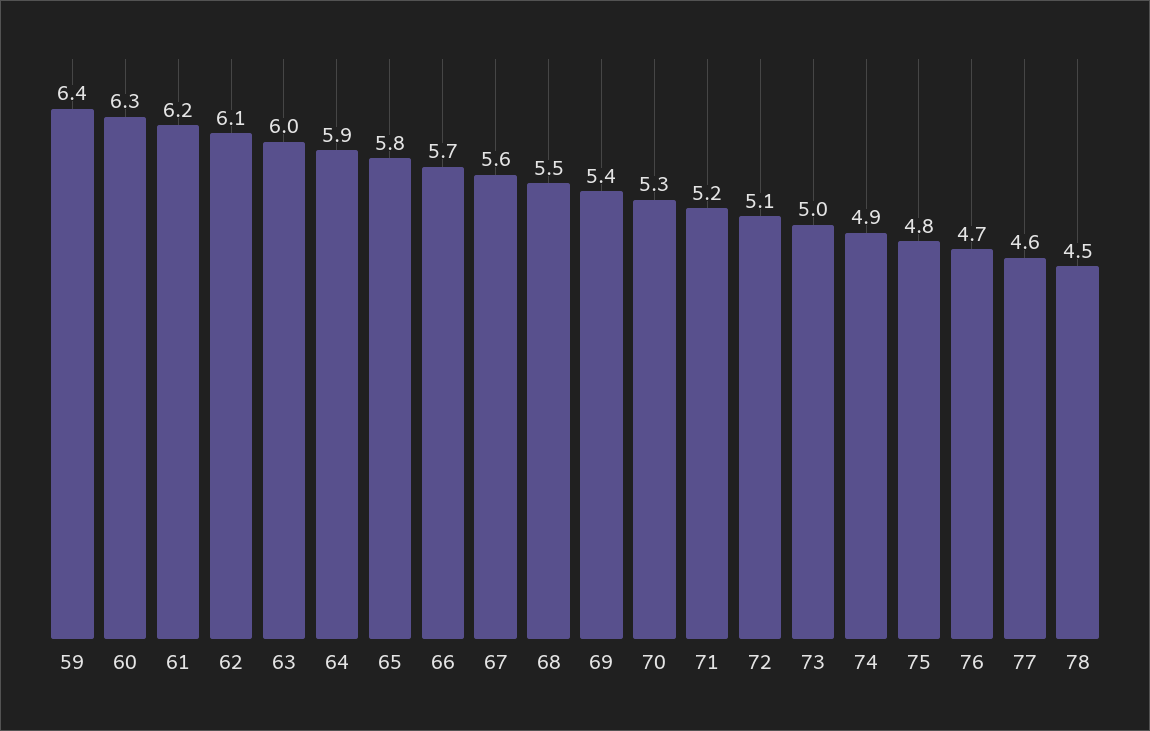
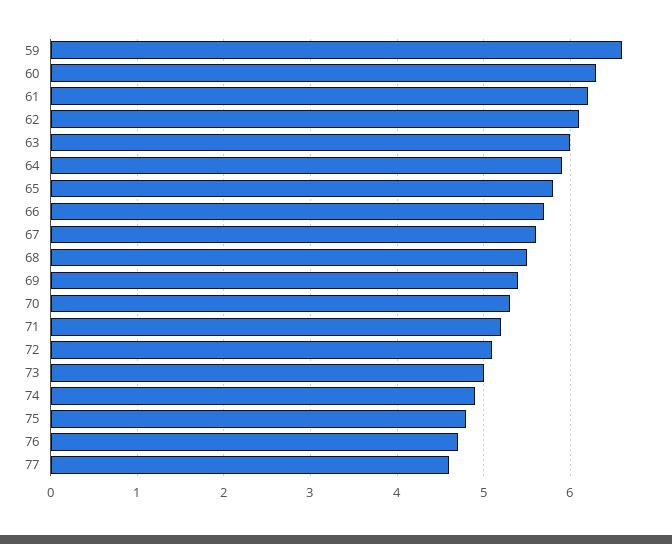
  {
-   "59": 6.4,
+   "59": 6.6,
    "60": 6.3,
    "61": 6.2,
    "62": 6.1,
    "63": 6,
    "64": 5.9,
    "65": 5.8,
    "66": 5.7,
    "67": 5.6,
    "68": 5.5,
    "69": 5.4,
    "70": 5.3,
    "71": 5.2,
    "72": 5.1,
    "73": 5,
    "74": 4.9,
    "75": 4.8,
    "76": 4.7,
-   "77": 4.6,
+   "77": 4.6
-   "78": 4.5
  }

